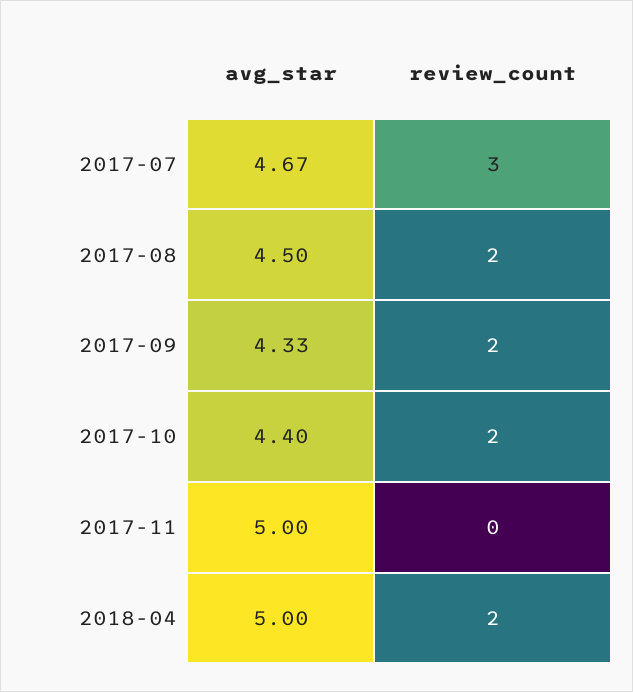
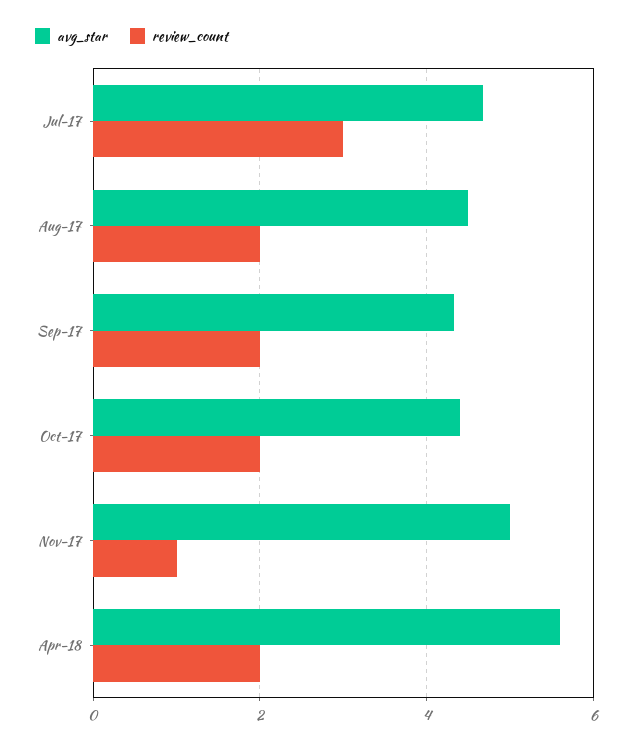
  {
    "avg_star": {
      "2017-07": 4.67,
      "2017-08": 4.5,
      "2017-09": 4.33,
      "2017-10": 4.4,
      "2017-11": 5,
-     "2018-04": 5
+     "2018-04": 5.6
    },
    "review_count": {
      "2017-07": 3,
      "2017-08": 2,
      "2017-09": 2,
      "2017-10": 2,
-     "2017-11": 0,
+     "2017-11": 1,
      "2018-04": 2
    }
  }

